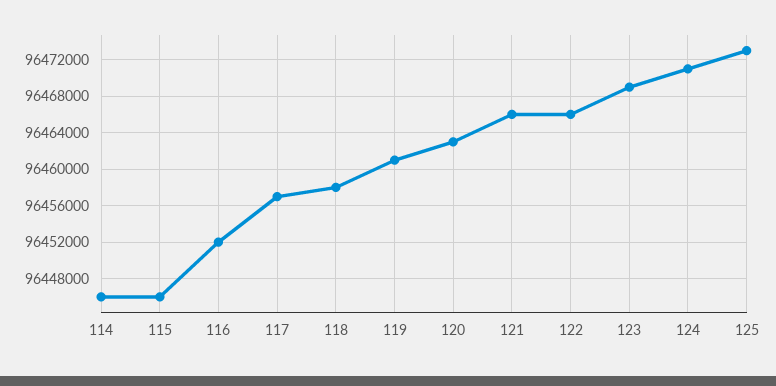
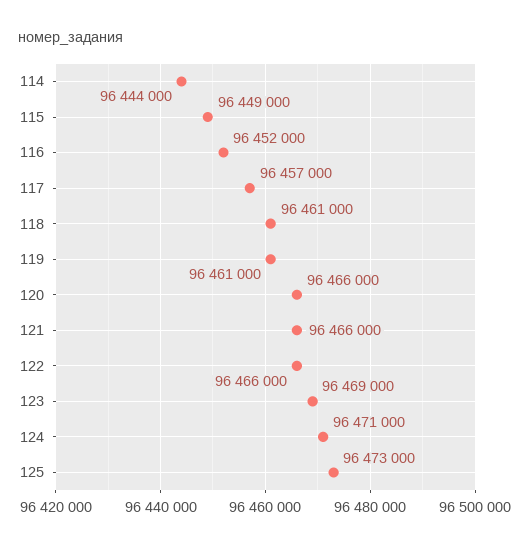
  {
-   "114": 96446000,
+   "114": 96444000,
-   "115": 96446000,
+   "115": 96449000,
    "116": 96452000,
    "117": 96457000,
-   "118": 96458000,
+   "118": 96461000,
    "119": 96461000,
-   "120": 96463000,
+   "120": 96466000,
    "121": 96466000,
    "122": 96466000,
    "123": 96469000,
    "124": 96471000,
    "125": 96473000
  }

